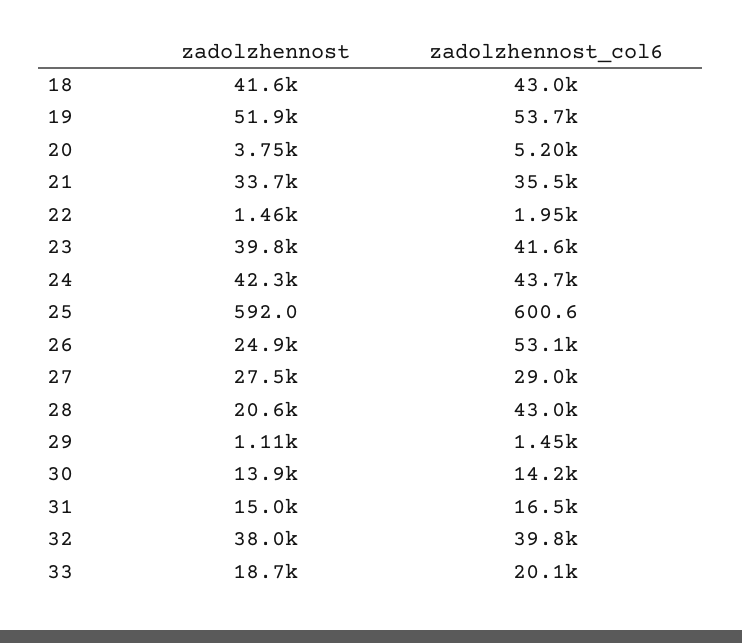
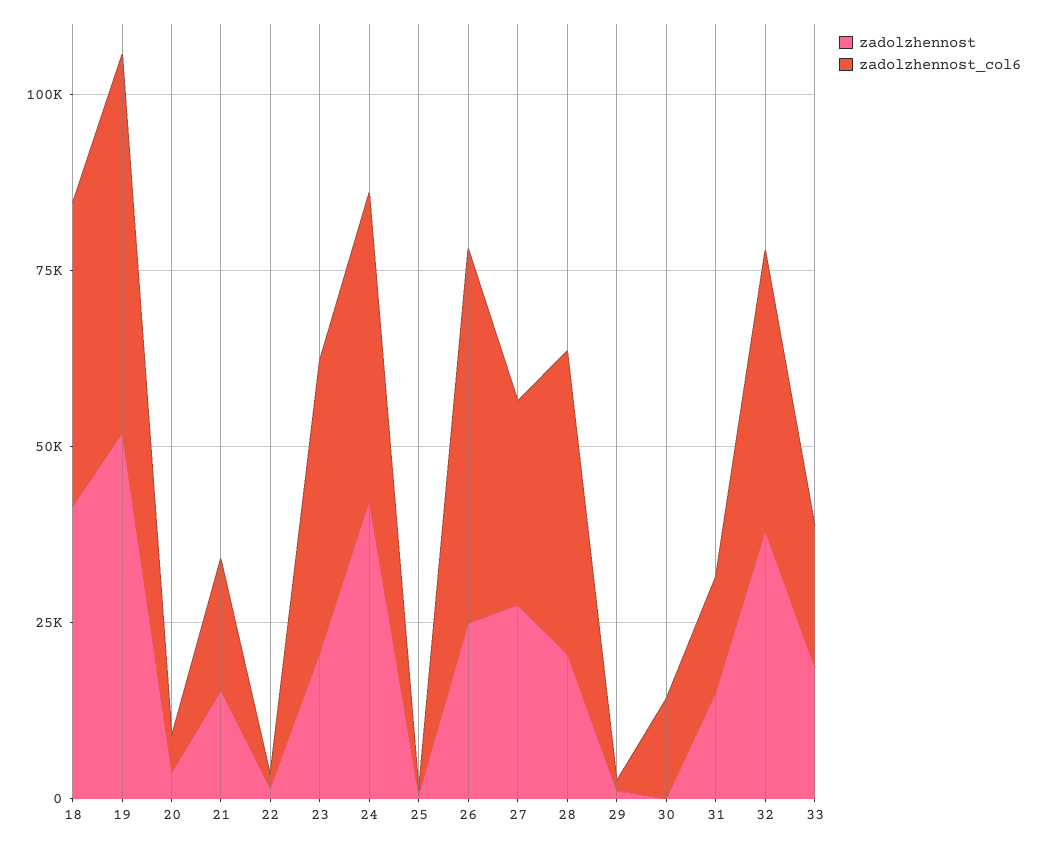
  {
    "zadolzhennost": {
      "18": 41600,
      "19": 51900,
      "20": 3750,
-     "21": 33700,
+     "21": 15000,
      "22": 1460,
-     "23": 39800,
+     "23": 20000,
      "24": 42300,
      "25": 592,
      "26": 24900,
      "27": 27500,
      "28": 20600,
      "29": 1110,
-     "30": 13900,
+     "30": 0,
      "31": 15000,
      "32": 38000,
      "33": 18700
    },
    "zadolzhennost_col6": {
      "18": 43000,
      "19": 53700,
      "20": 5200,
-     "21": 35500,
+     "21": 20000,
      "22": 1950,
      "23": 41600,
      "24": 43700,
      "25": 600.6,
      "26": 53100,
      "27": 29000,
      "28": 43000,
      "29": 1450,
      "30": 14200,
      "31": 16500,
      "32": 39800,
      "33": 20100
    }
  }

